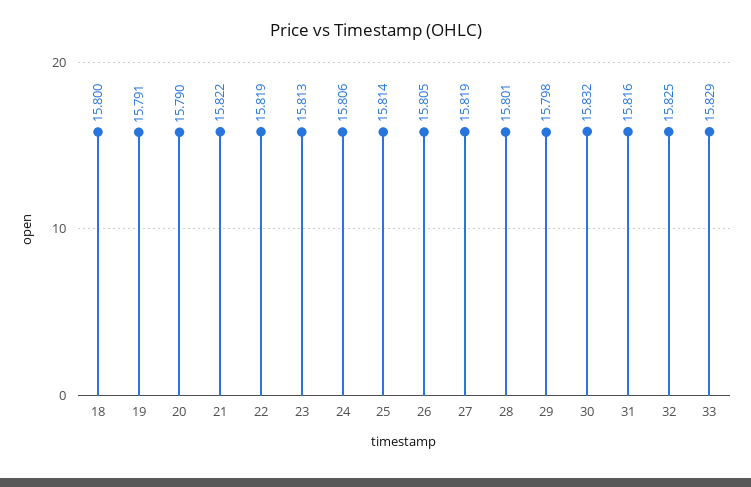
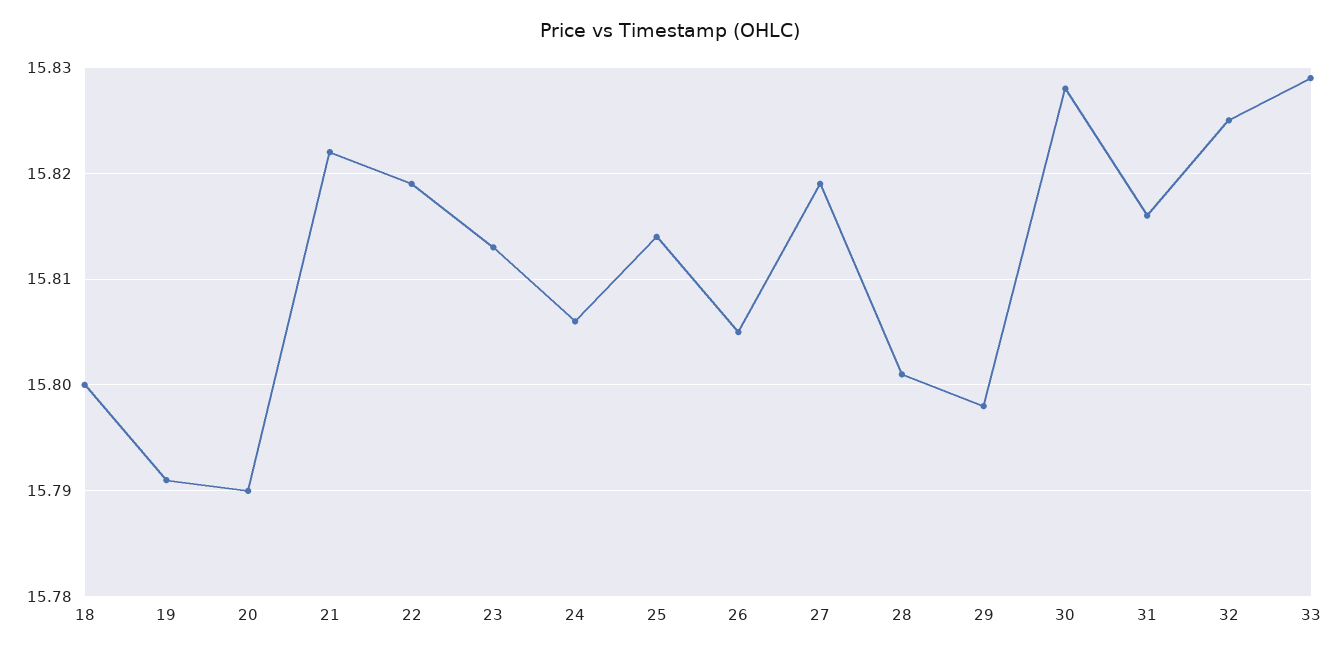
  {
    "18": 15.8,
    "19": 15.791,
    "20": 15.79,
    "21": 15.822,
    "22": 15.819,
    "23": 15.813,
    "24": 15.806,
    "25": 15.814,
    "26": 15.805,
    "27": 15.819,
    "28": 15.801,
    "29": 15.798,
-   "30": 15.832,
+   "30": 15.828,
    "31": 15.816,
    "32": 15.825,
    "33": 15.829
  }

